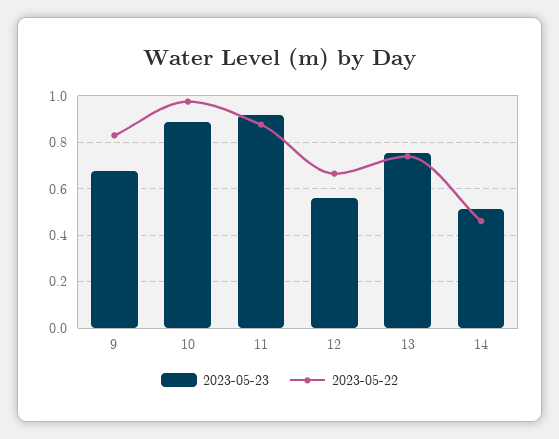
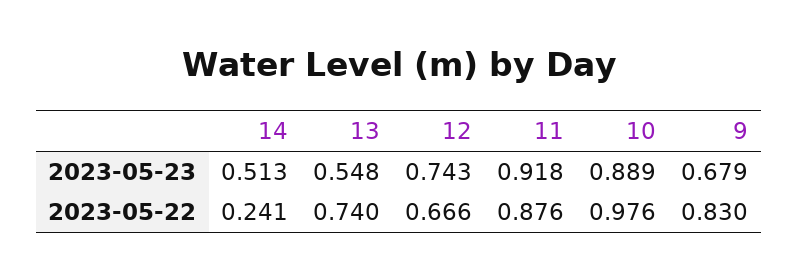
  {
    "2023-05-23": {
      "9": 0.679,
      "10": 0.889,
      "11": 0.918,
-     "12": 0.55,
+     "12": 0.743,
-     "13": 0.75,
+     "13": 0.548,
      "14": 0.513
    },
    "2023-05-22": {
      "9": 0.83,
      "10": 0.976,
      "11": 0.876,
      "12": 0.666,
      "13": 0.74,
-     "14": 0.45
+     "14": 0.241
    }
  }

